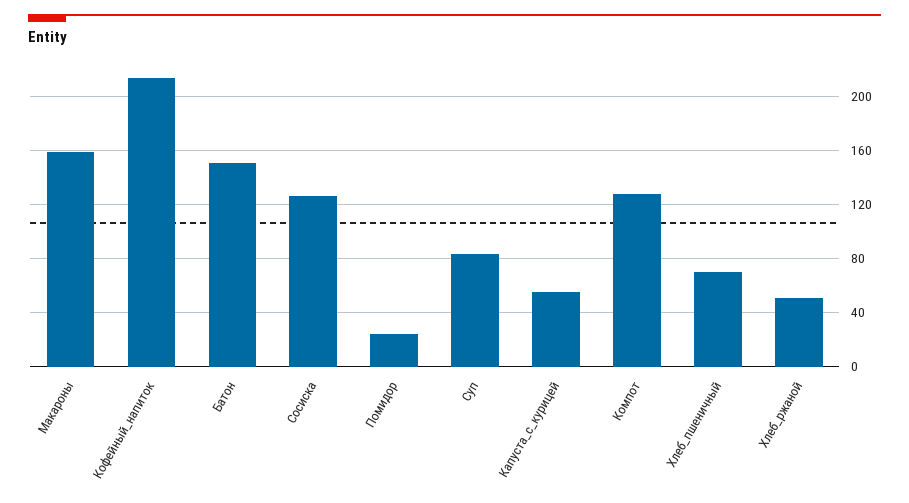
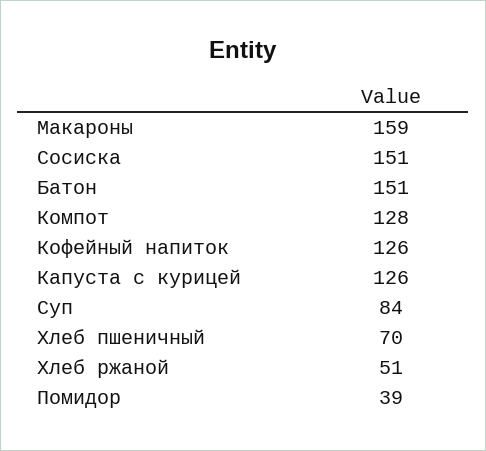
  {
    "Макароны": 159,
-   "Кофейный_напиток": 215,
+   "Кофейный_напиток": 126,
    "Батон": 151,
-   "Сосиска": 125,
+   "Сосиска": 151,
-   "Помидор": 25,
+   "Помидор": 39,
    "Суп": 84,
-   "Капуста_с_курицей": 55,
+   "Капуста_с_курицей": 126,
    "Компот": 128,
    "Хлеб_пшеничный": 70,
    "Хлеб_ржаной": 51
  }

